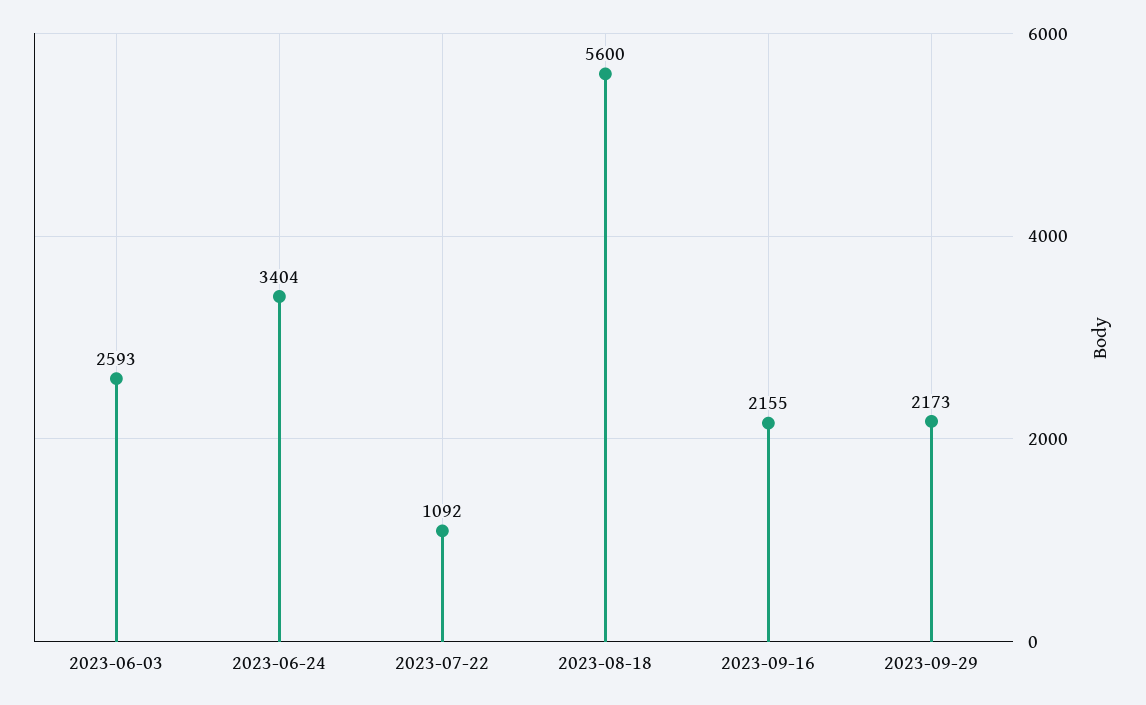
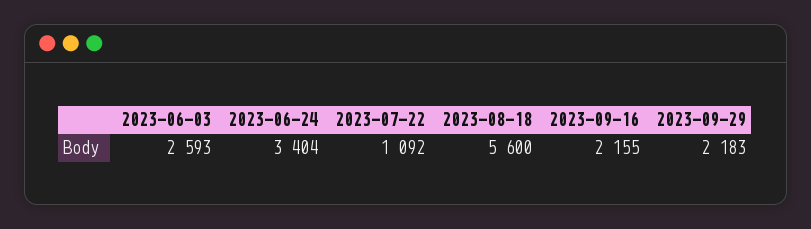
  {
    "2023-06-03": 2593,
    "2023-06-24": 3404,
    "2023-07-22": 1092,
    "2023-08-18": 5600,
    "2023-09-16": 2155,
-   "2023-09-29": 2173
+   "2023-09-29": 2183
  }

